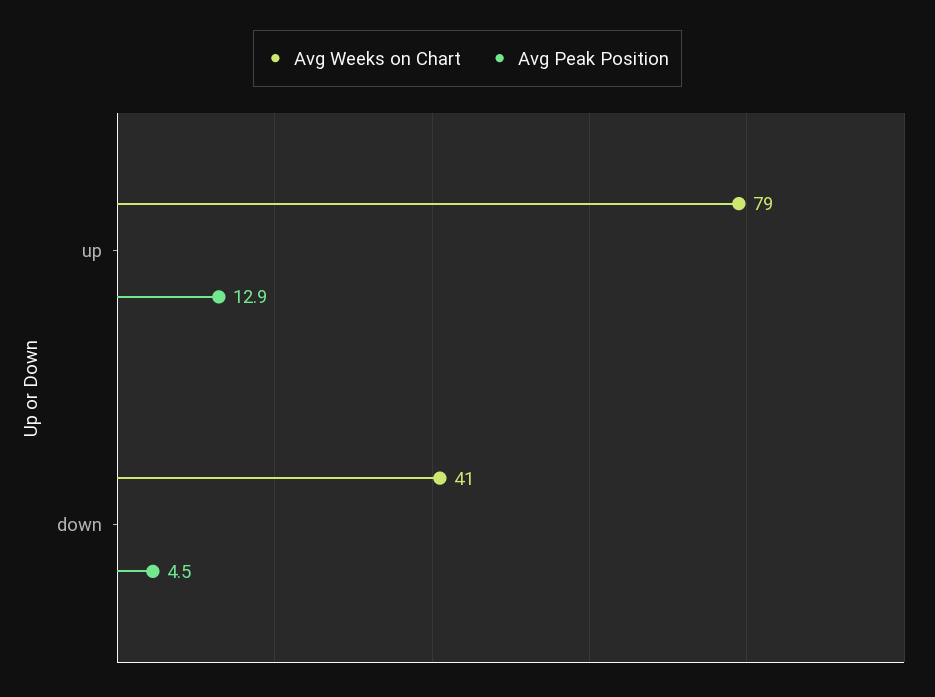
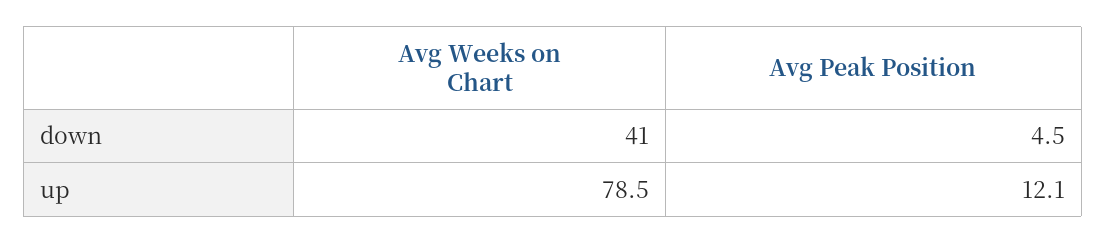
  {
    "Avg Weeks on Chart": {
      "up": 78.5,
      "down": 41
    },
    "Avg Peak Position": {
-     "up": 12.9,
+     "up": 12.1,
      "down": 4.5
    }
  }

